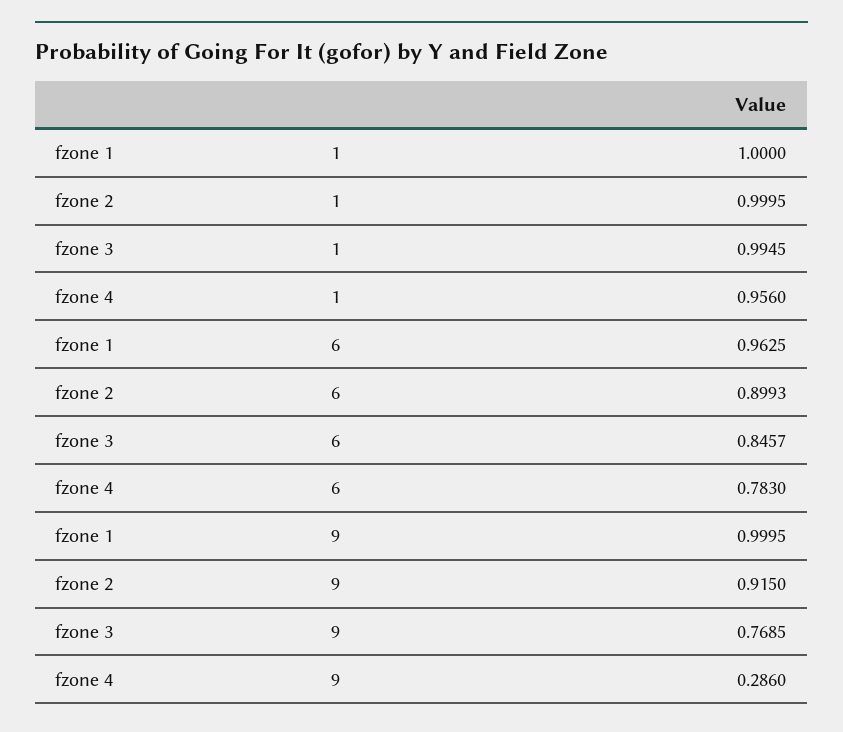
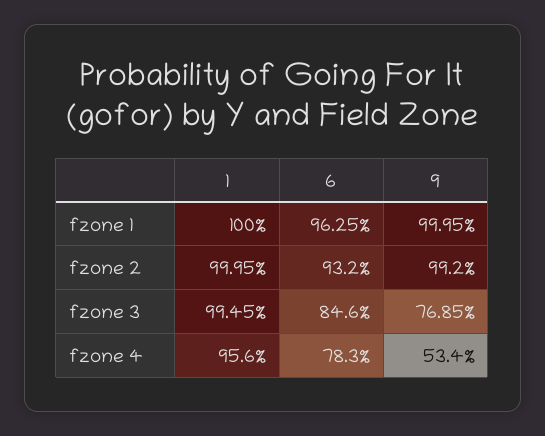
  {
    "fzone 1": {
      "1": 1,
      "6": 0.9625,
      "9": 0.9995
    },
    "fzone 2": {
      "1": 0.9995,
-     "6": 0.8993,
+     "6": 0.932,
-     "9": 0.915
+     "9": 0.992
    },
    "fzone 3": {
      "1": 0.9945,
-     "6": 0.8457,
+     "6": 0.846,
      "9": 0.7685
    },
    "fzone 4": {
      "1": 0.956,
      "6": 0.783,
-     "9": 0.286
+     "9": 0.534
    }
  }

